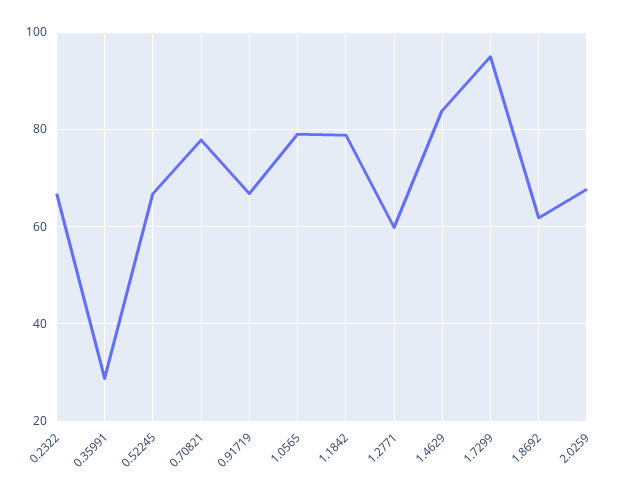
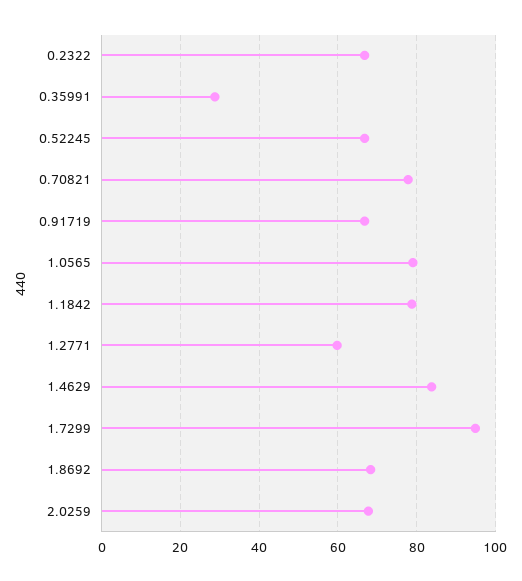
  {
    "0.2322": 66,
    "0.35991": 28,
    "0.52245": 66,
    "0.70821": 78,
    "0.91719": 66,
    "1.0565": 80,
    "1.1842": 78,
    "1.2771": 60,
    "1.4629": 84,
    "1.7299": 94,
-   "1.8692": 62,
+   "1.8692": 68,
    "2.0259": 68
  }

